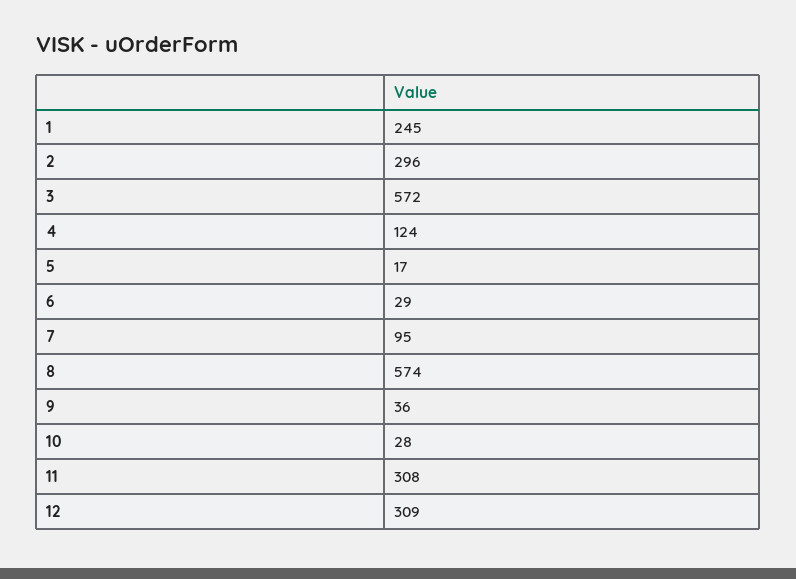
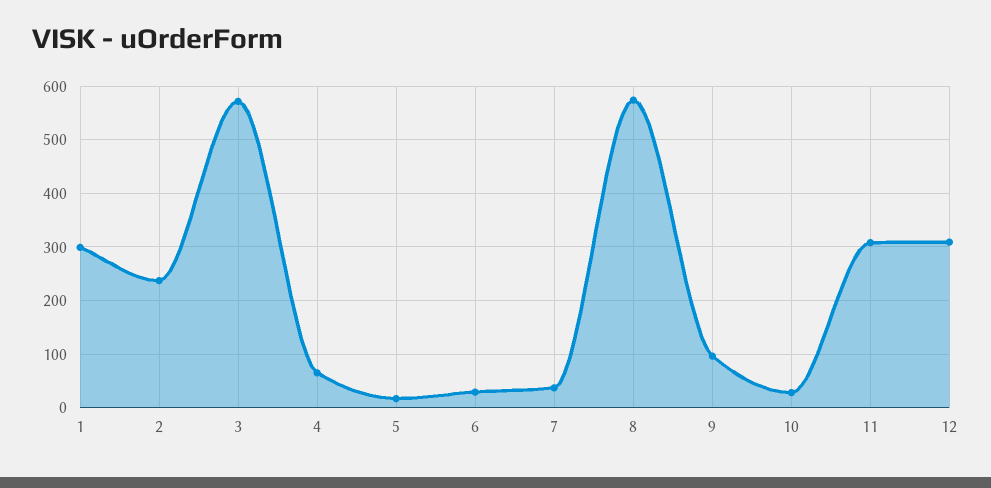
  {
-   "1": 245,
+   "1": 300,
-   "2": 296,
+   "2": 240,
    "3": 572,
-   "4": 124,
+   "4": 60,
    "5": 17,
    "6": 29,
-   "7": 95,
+   "7": 40,
    "8": 574,
-   "9": 36,
+   "9": 100,
    "10": 28,
    "11": 308,
    "12": 309
  }

